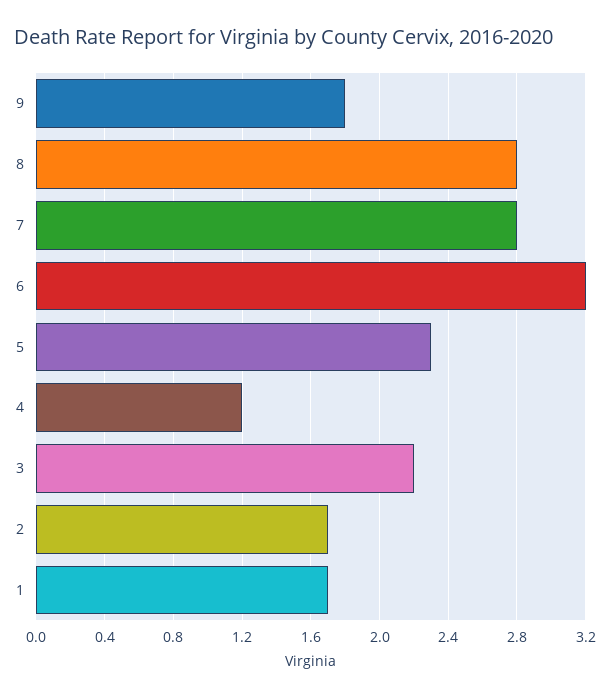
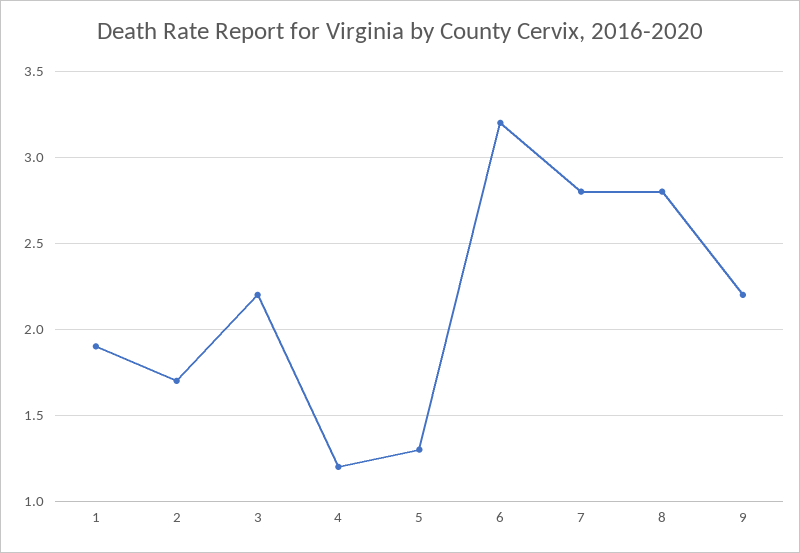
  {
-   "9": 1.8,
+   "9": 2.2,
    "8": 2.8,
    "7": 2.8,
    "6": 3.2,
-   "5": 2.3,
+   "5": 1.3,
    "4": 1.2,
    "3": 2.2,
    "2": 1.7,
-   "1": 1.7
+   "1": 1.9
  }

